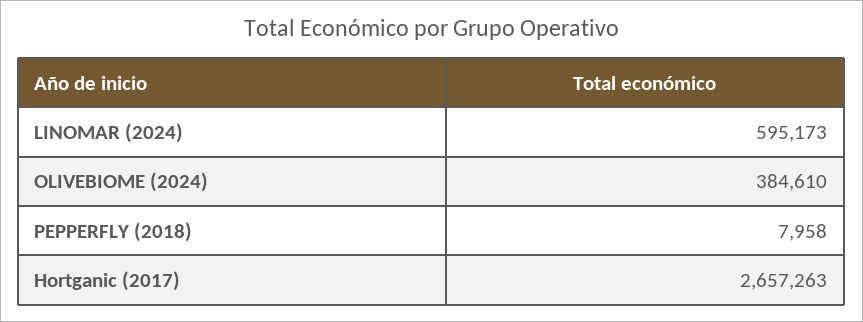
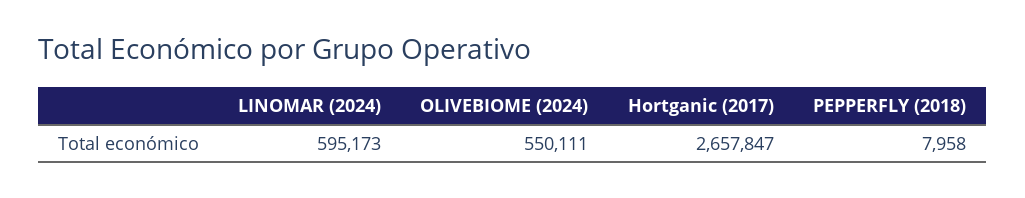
  {
    "LINOMAR (2024)": 595173,
-   "OLIVEBIOME (2024)": 384610,
+   "OLIVEBIOME (2024)": 550111,
    "PEPPERFLY (2018)": 7958,
-   "Hortganic (2017)": 2657263
+   "Hortganic (2017)": 2657847
  }

